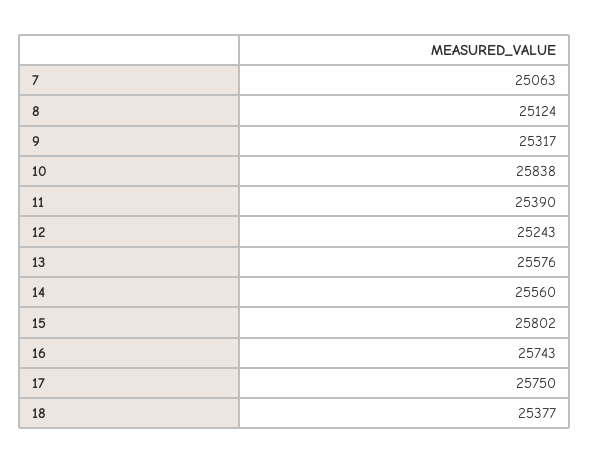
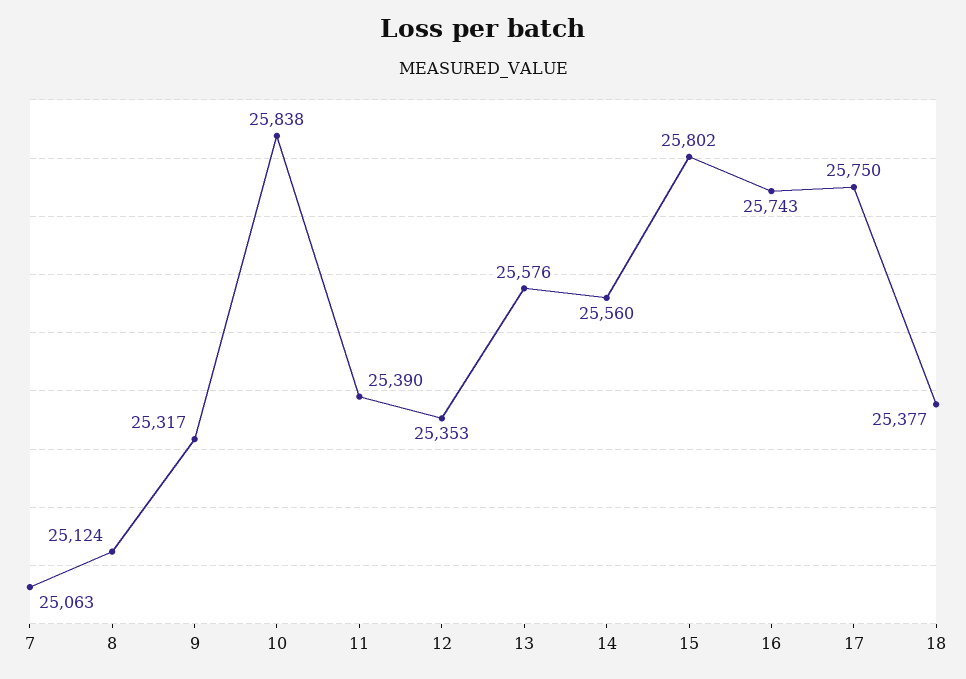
  {
    "7": 25063,
    "8": 25124,
    "9": 25317,
    "10": 25838,
    "11": 25390,
-   "12": 25243,
+   "12": 25353,
    "13": 25576,
    "14": 25560,
    "15": 25802,
    "16": 25743,
    "17": 25750,
    "18": 25377
  }

